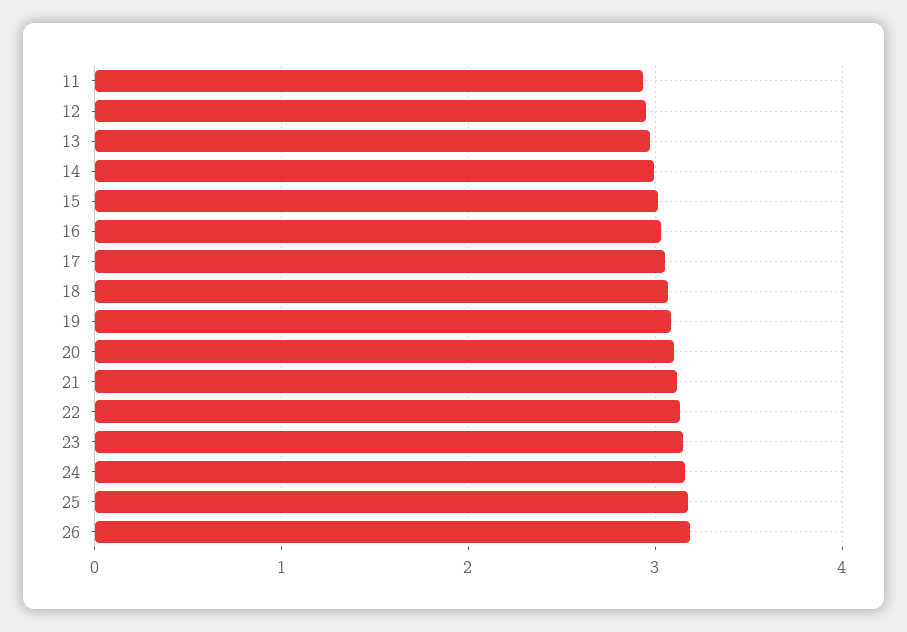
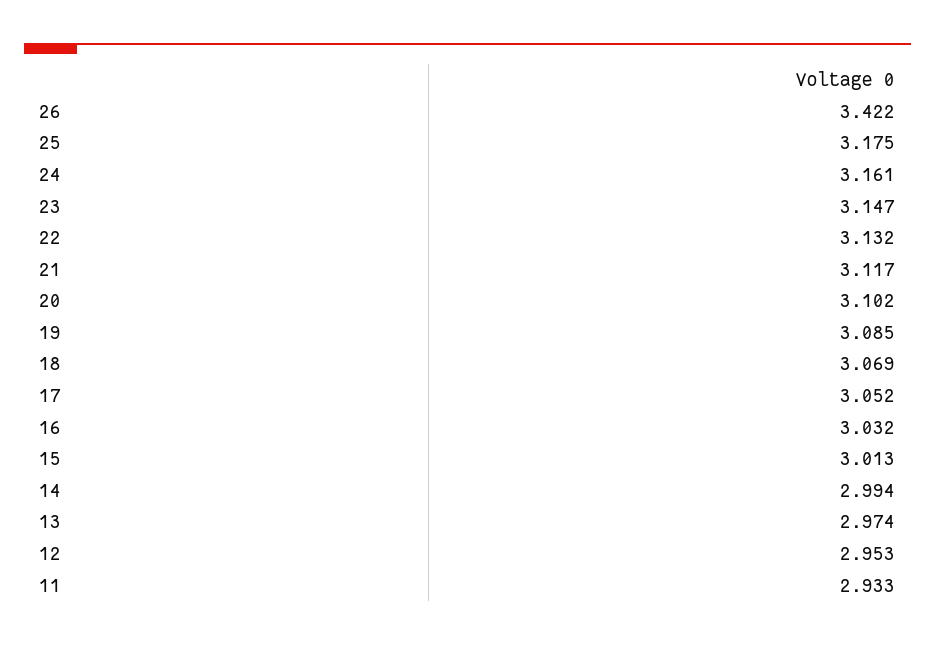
  {
    "11": 2.933,
    "12": 2.953,
    "13": 2.974,
    "14": 2.994,
    "15": 3.013,
    "16": 3.032,
    "17": 3.052,
    "18": 3.069,
    "19": 3.085,
    "20": 3.102,
    "21": 3.117,
    "22": 3.132,
    "23": 3.147,
    "24": 3.161,
    "25": 3.175,
-   "26": 3.2
+   "26": 3.422
  }

